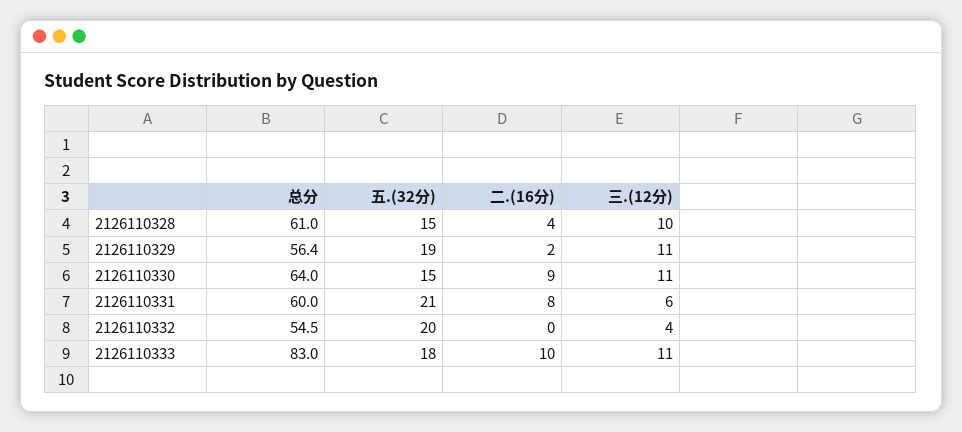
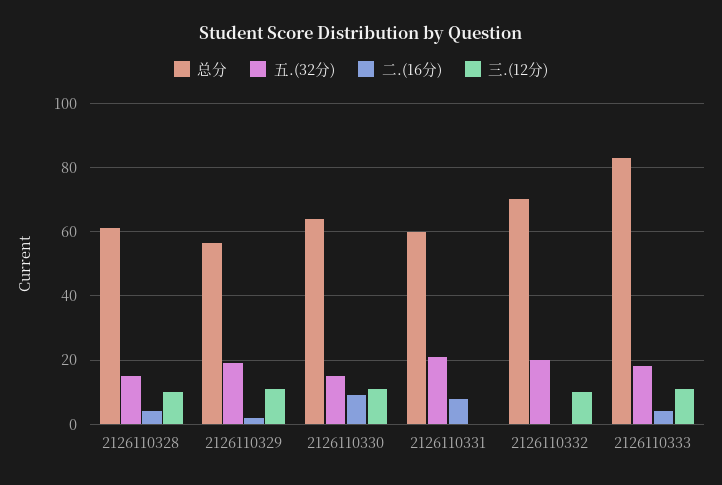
  {
    "总分": {
      "2126110328": 61,
      "2126110329": 56.4,
      "2126110330": 64,
      "2126110331": 60,
-     "2126110332": 54.5,
+     "2126110332": 70,
      "2126110333": 83
    },
    "五.(32分)": {
      "2126110328": 15,
      "2126110329": 19,
      "2126110330": 15,
      "2126110331": 21,
      "2126110332": 20,
      "2126110333": 18
    },
    "二.(16分)": {
      "2126110328": 4,
      "2126110329": 2,
      "2126110330": 9,
      "2126110331": 8,
      "2126110332": 0,
-     "2126110333": 10
+     "2126110333": 4
    },
    "三.(12分)": {
      "2126110328": 10,
      "2126110329": 11,
      "2126110330": 11,
-     "2126110331": 6,
+     "2126110331": 0,
-     "2126110332": 4,
+     "2126110332": 10,
      "2126110333": 11
    }
  }

